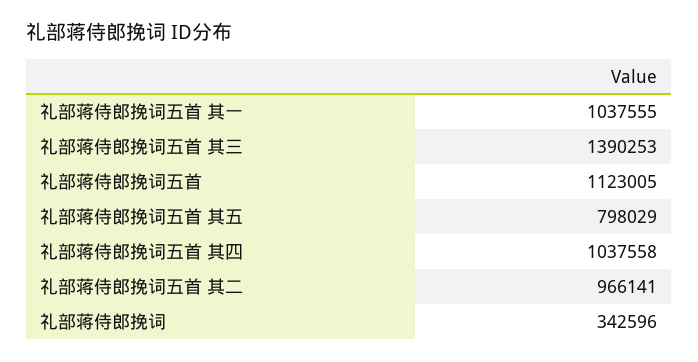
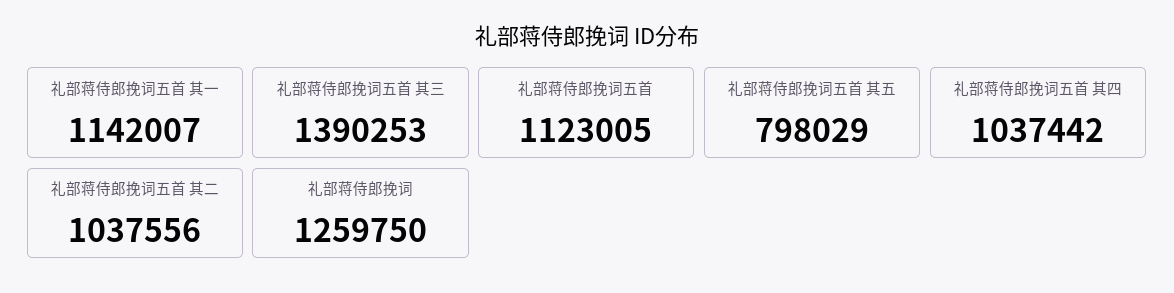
  {
-   "礼部蒋侍郎挽词五首 其一": 1037555,
+   "礼部蒋侍郎挽词五首 其一": 1142007,
    "礼部蒋侍郎挽词五首 其三": 1390253,
    "礼部蒋侍郎挽词五首": 1123005,
    "礼部蒋侍郎挽词五首 其五": 798029,
-   "礼部蒋侍郎挽词五首 其四": 1037558,
+   "礼部蒋侍郎挽词五首 其四": 1037442,
-   "礼部蒋侍郎挽词五首 其二": 966141,
+   "礼部蒋侍郎挽词五首 其二": 1037556,
-   "礼部蒋侍郎挽词": 342596
+   "礼部蒋侍郎挽词": 1259750
  }

